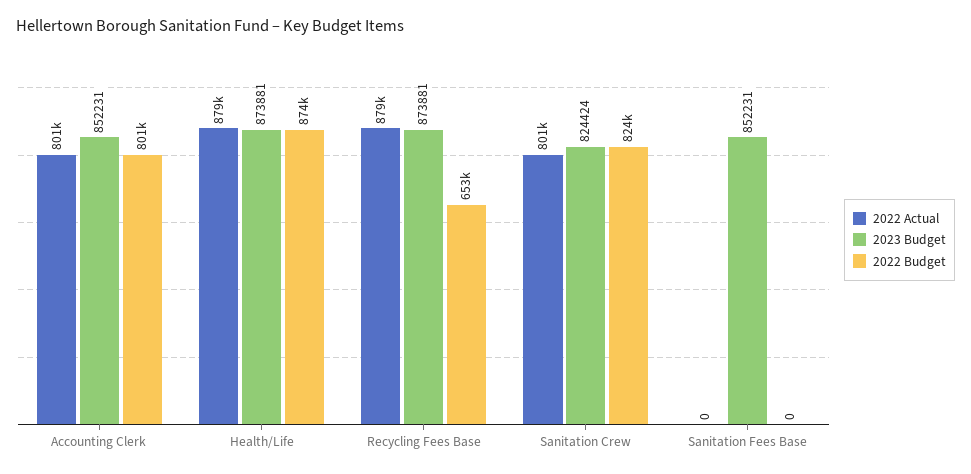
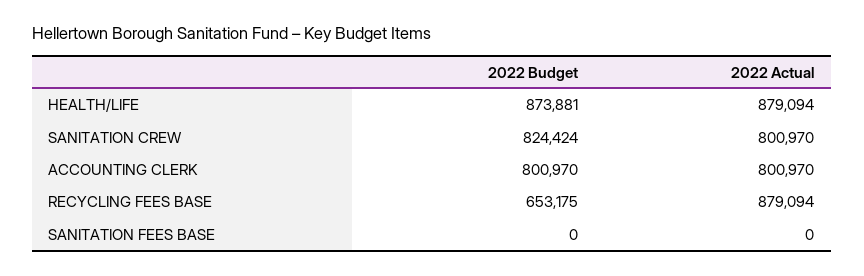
  {
    "2022 Actual": {
      "Accounting Clerk": 800970,
      "Health/Life": 879094,
      "Recycling Fees Base": 879094,
      "Sanitation Crew": 800970,
      "Sanitation Fees Base": 0
    },
-   "2023 Budget": {
-     "Accounting Clerk": 852231,
-     "Health/Life": 873881,
-     "Recycling Fees Base": 873881,
-     "Sanitation Crew": 824424,
-     "Sanitation Fees Base": 852231
-   },
    "2022 Budget": {
      "Accounting Clerk": 800970,
      "Health/Life": 873881,
      "Recycling Fees Base": 653175,
      "Sanitation Crew": 824424,
      "Sanitation Fees Base": 0
    }
  }

